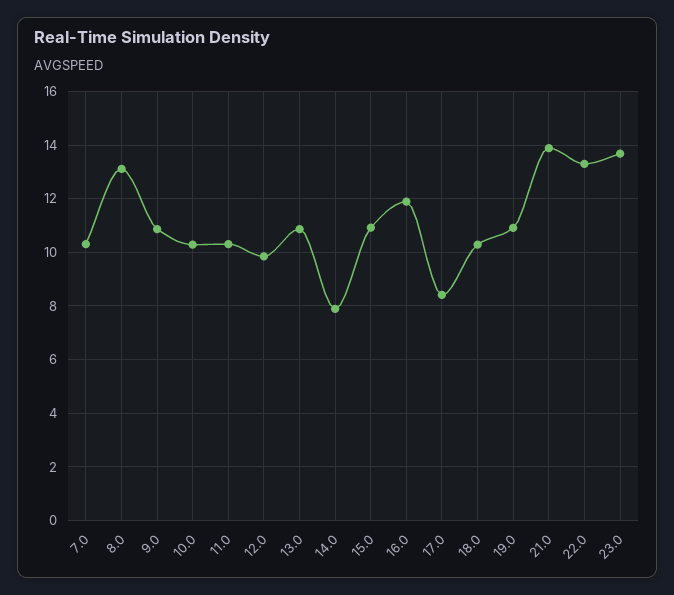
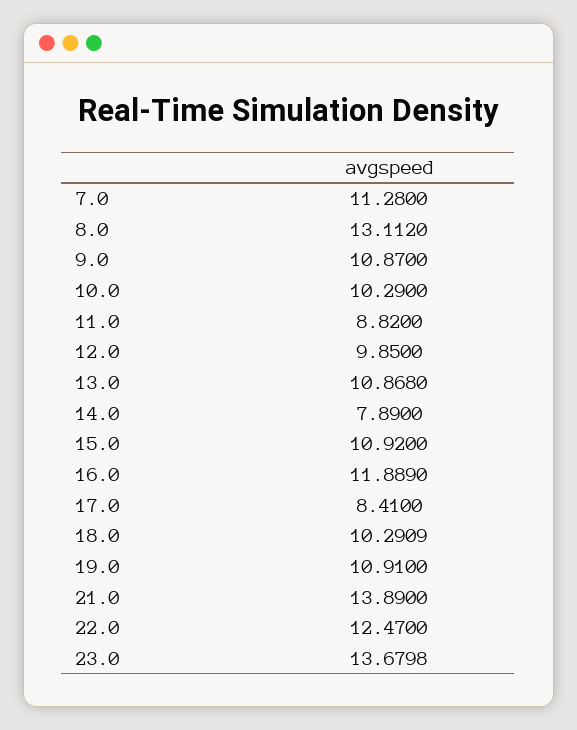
  {
-   "7.0": 10.25,
+   "7.0": 11.28,
    "8.0": 13.112,
    "9.0": 10.87,
    "10.0": 10.29,
-   "11.0": 10.25,
+   "11.0": 8.82,
    "12.0": 9.85,
    "13.0": 10.868,
    "14.0": 7.89,
    "15.0": 10.92,
    "16.0": 11.889,
    "17.0": 8.41,
    "18.0": 10.2909,
    "19.0": 10.91,
    "21.0": 13.89,
-   "22.0": 13.25,
+   "22.0": 12.47,
    "23.0": 13.6798
  }

